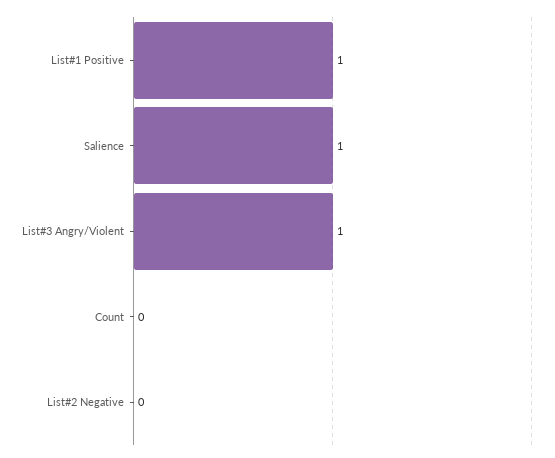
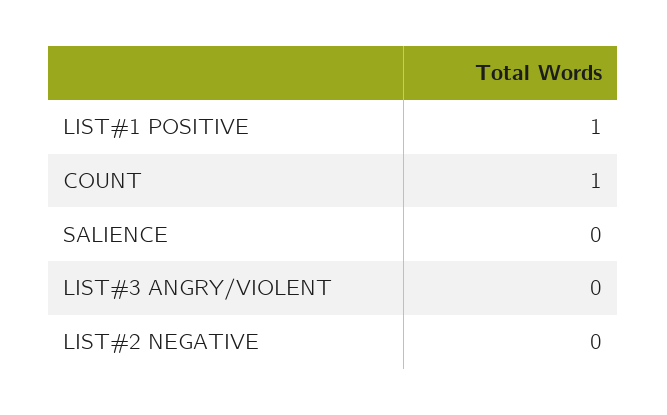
  {
    "List#1 Positive": 1,
-   "Salience": 1,
+   "Salience": 0,
-   "List#3 Angry/Violent": 1,
+   "List#3 Angry/Violent": 0,
-   "Count": 0,
+   "Count": 1,
    "List#2 Negative": 0
  }

